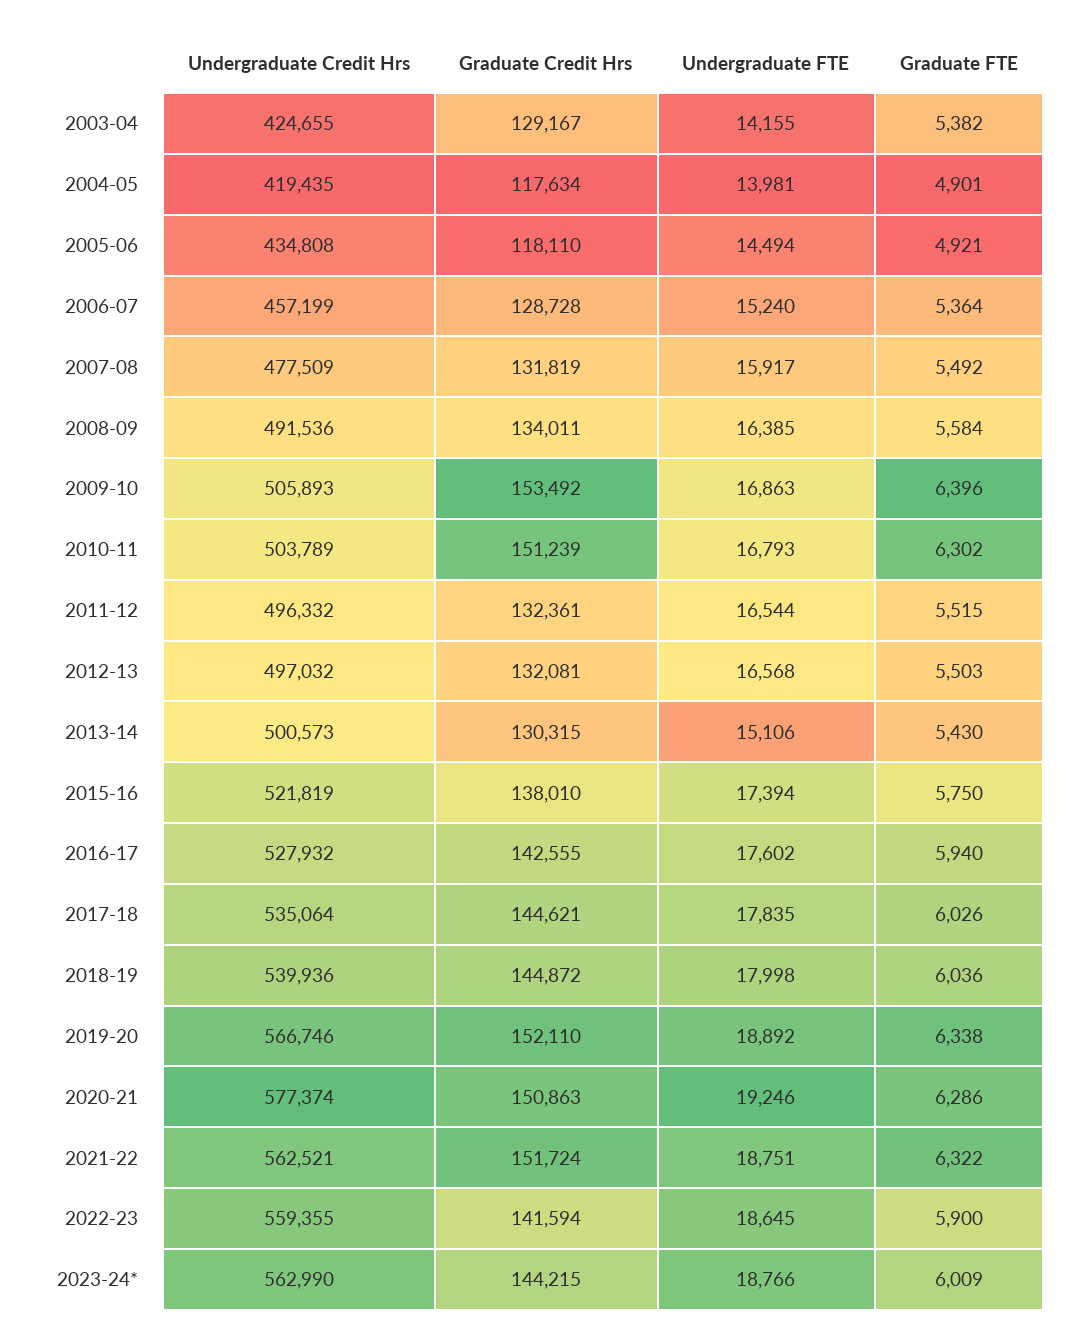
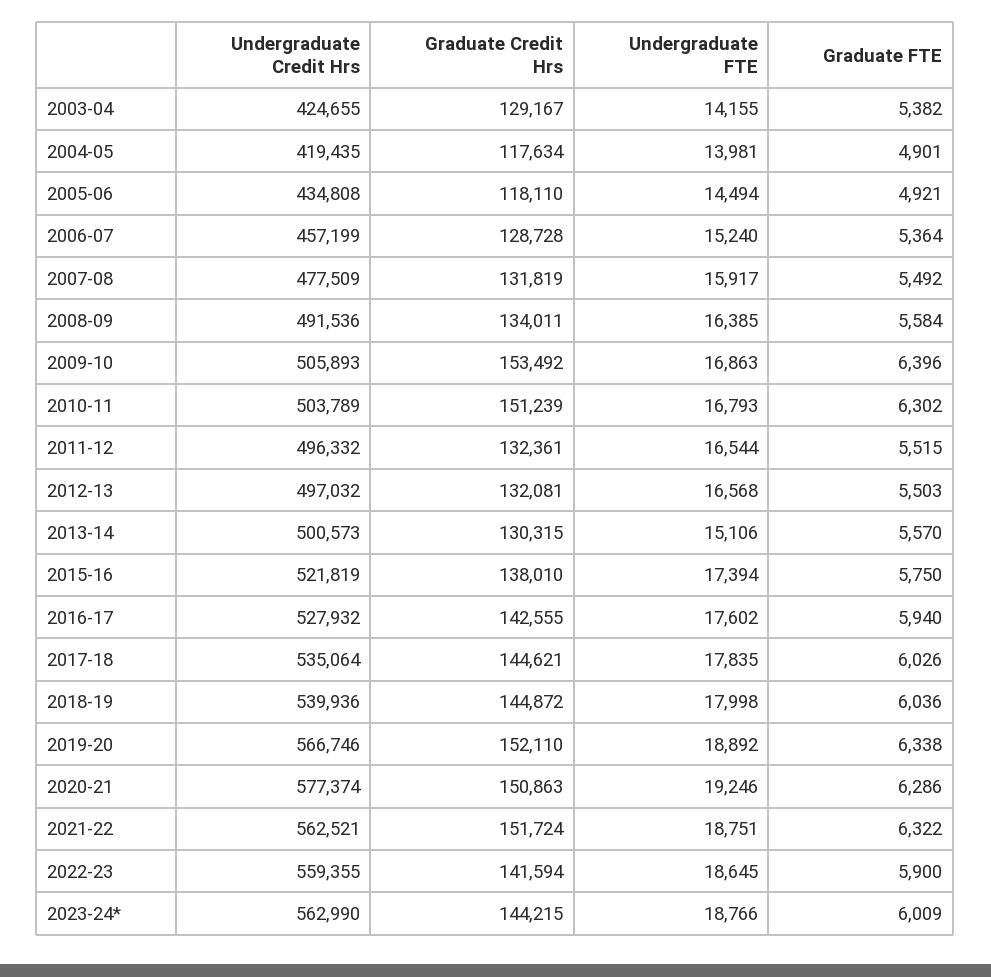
  {
    "Undergraduate Credit Hrs": {
      "2003-04": 424655,
      "2004-05": 419435,
      "2005-06": 434808,
      "2006-07": 457199,
      "2007-08": 477509,
      "2008-09": 491536,
      "2009-10": 505893,
      "2010-11": 503789,
      "2011-12": 496332,
      "2012-13": 497032,
      "2013-14": 500573,
      "2015-16": 521819,
      "2016-17": 527932,
      "2017-18": 535064,
      "2018-19": 539936,
      "2019-20": 566746,
      "2020-21": 577374,
      "2021-22": 562521,
      "2022-23": 559355,
      "2023-24*": 562990
    },
    "Graduate Credit Hrs": {
      "2003-04": 129167,
      "2004-05": 117634,
      "2005-06": 118110,
      "2006-07": 128728,
      "2007-08": 131819,
      "2008-09": 134011,
      "2009-10": 153492,
      "2010-11": 151239,
      "2011-12": 132361,
      "2012-13": 132081,
      "2013-14": 130315,
      "2015-16": 138010,
      "2016-17": 142555,
      "2017-18": 144621,
      "2018-19": 144872,
      "2019-20": 152110,
      "2020-21": 150863,
      "2021-22": 151724,
      "2022-23": 141594,
      "2023-24*": 144215
    },
    "Undergraduate FTE": {
      "2003-04": 14155,
      "2004-05": 13981,
      "2005-06": 14494,
      "2006-07": 15240,
      "2007-08": 15917,
      "2008-09": 16385,
      "2009-10": 16863,
      "2010-11": 16793,
      "2011-12": 16544,
      "2012-13": 16568,
      "2013-14": 15106,
      "2015-16": 17394,
      "2016-17": 17602,
      "2017-18": 17835,
      "2018-19": 17998,
      "2019-20": 18892,
      "2020-21": 19246,
      "2021-22": 18751,
      "2022-23": 18645,
      "2023-24*": 18766
    },
    "Graduate FTE": {
      "2003-04": 5382,
      "2004-05": 4901,
      "2005-06": 4921,
      "2006-07": 5364,
      "2007-08": 5492,
      "2008-09": 5584,
      "2009-10": 6396,
      "2010-11": 6302,
      "2011-12": 5515,
      "2012-13": 5503,
-     "2013-14": 5430,
+     "2013-14": 5570,
      "2015-16": 5750,
      "2016-17": 5940,
      "2017-18": 6026,
      "2018-19": 6036,
      "2019-20": 6338,
      "2020-21": 6286,
      "2021-22": 6322,
      "2022-23": 5900,
      "2023-24*": 6009
    }
  }

